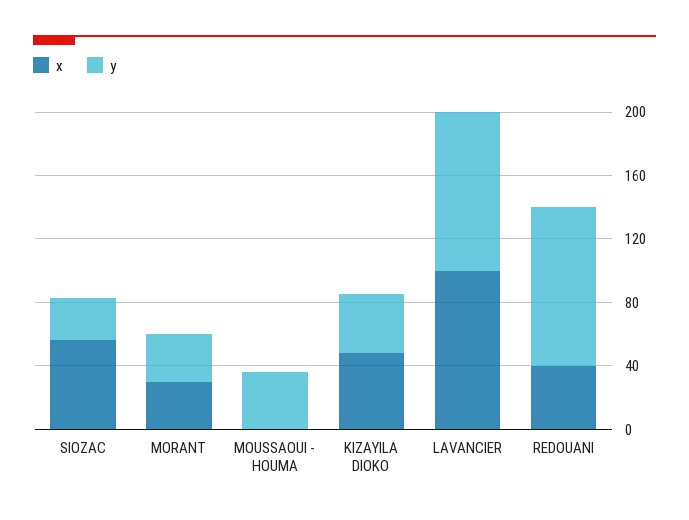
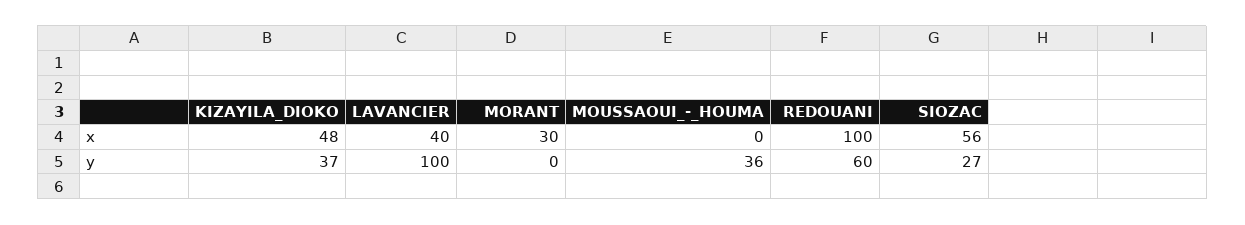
  {
    "x": {
      "SIOZAC": 56,
      "MORANT": 30,
      "MOUSSAOUI - HOUMA": 0,
      "KIZAYILA DIOKO": 48,
-     "LAVANCIER": 100,
+     "LAVANCIER": 40,
-     "REDOUANI": 40
+     "REDOUANI": 100
    },
    "y": {
      "SIOZAC": 27,
-     "MORANT": 30,
+     "MORANT": 0,
      "MOUSSAOUI - HOUMA": 36,
      "KIZAYILA DIOKO": 37,
      "LAVANCIER": 100,
-     "REDOUANI": 100
+     "REDOUANI": 60
    }
  }

